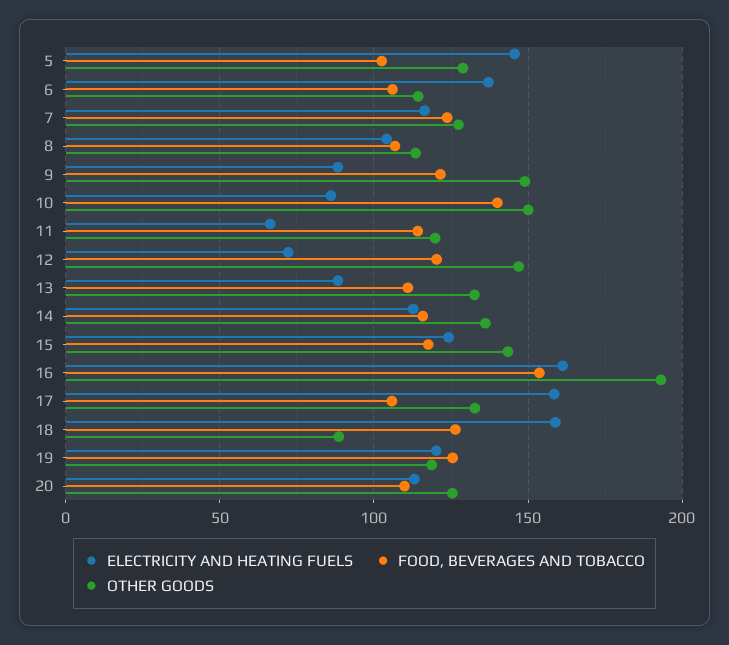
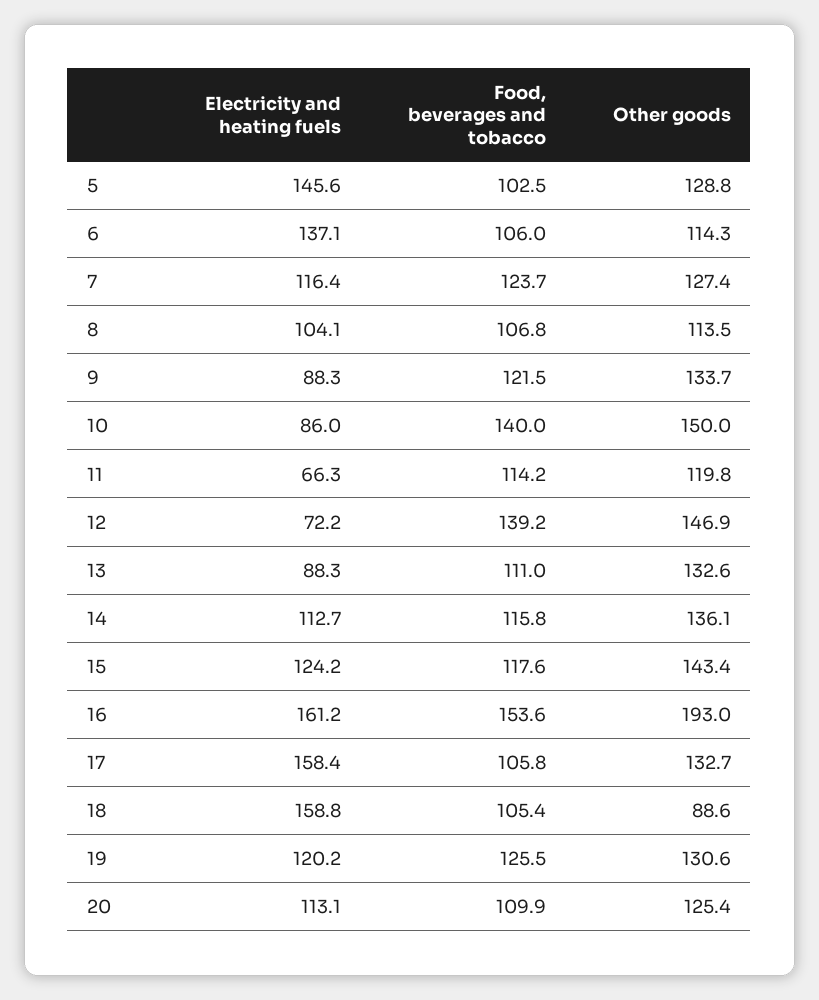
  {
    "ELECTRICITY AND HEATING FUELS": {
      "5": 145.6,
      "6": 137.1,
      "7": 116.4,
      "8": 104.1,
      "9": 88.3,
      "10": 86,
      "11": 66.3,
      "12": 72.2,
      "13": 88.3,
      "14": 112.7,
      "15": 124.2,
      "16": 161.2,
      "17": 158.4,
      "18": 158.8,
      "19": 120.2,
      "20": 113.1
    },
    "FOOD, BEVERAGES AND TOBACCO": {
      "5": 102.5,
      "6": 106,
      "7": 123.7,
      "8": 106.8,
      "9": 121.5,
      "10": 140,
      "11": 114.2,
-     "12": 120,
+     "12": 139.2,
      "13": 111,
      "14": 115.8,
      "15": 117.6,
      "16": 153.6,
      "17": 105.8,
-     "18": 125,
+     "18": 105.4,
      "19": 125.5,
      "20": 109.9
    },
    "OTHER GOODS": {
      "5": 128.8,
      "6": 114.3,
      "7": 127.4,
      "8": 113.5,
-     "9": 150,
+     "9": 133.7,
      "10": 150,
      "11": 119.8,
      "12": 146.9,
      "13": 132.6,
      "14": 136.1,
      "15": 143.4,
      "16": 193,
      "17": 132.7,
      "18": 88.6,
-     "19": 120,
+     "19": 130.6,
      "20": 125.4
    }
  }

